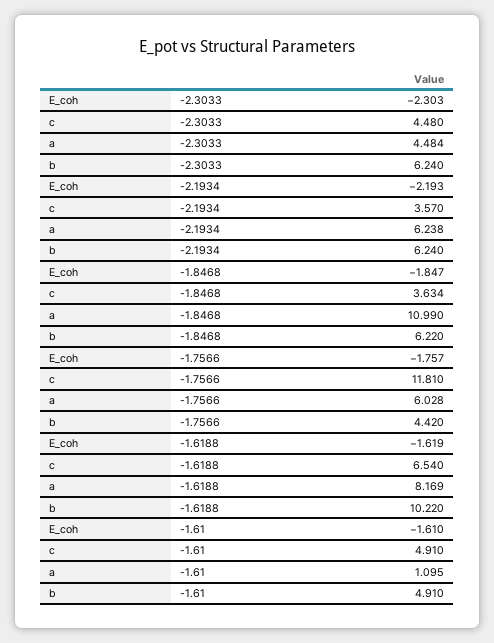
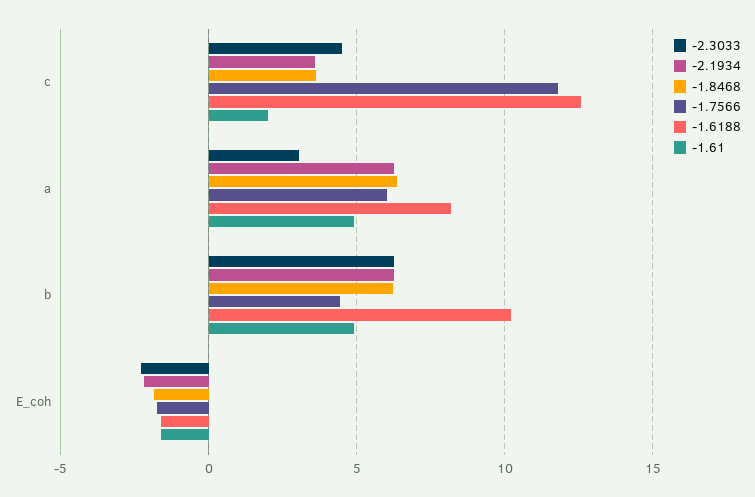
  {
    "-2.3033": {
      "E_coh": -2.303,
      "c": 4.48,
-     "a": 4.484,
+     "a": 3,
      "b": 6.24
    },
    "-2.1934": {
      "E_coh": -2.193,
      "c": 3.57,
      "a": 6.238,
      "b": 6.24
    },
    "-1.8468": {
      "E_coh": -1.847,
      "c": 3.634,
-     "a": 10.99,
+     "a": 6.5,
      "b": 6.22
    },
    "-1.7566": {
      "E_coh": -1.757,
      "c": 11.81,
      "a": 6.028,
      "b": 4.42
    },
    "-1.6188": {
      "E_coh": -1.619,
-     "c": 6.54,
+     "c": 12.5,
      "a": 8.169,
      "b": 10.22
    },
    "-1.61": {
      "E_coh": -1.61,
-     "c": 4.91,
+     "c": 2,
-     "a": 1.095,
+     "a": 5,
      "b": 4.91
    }
  }

